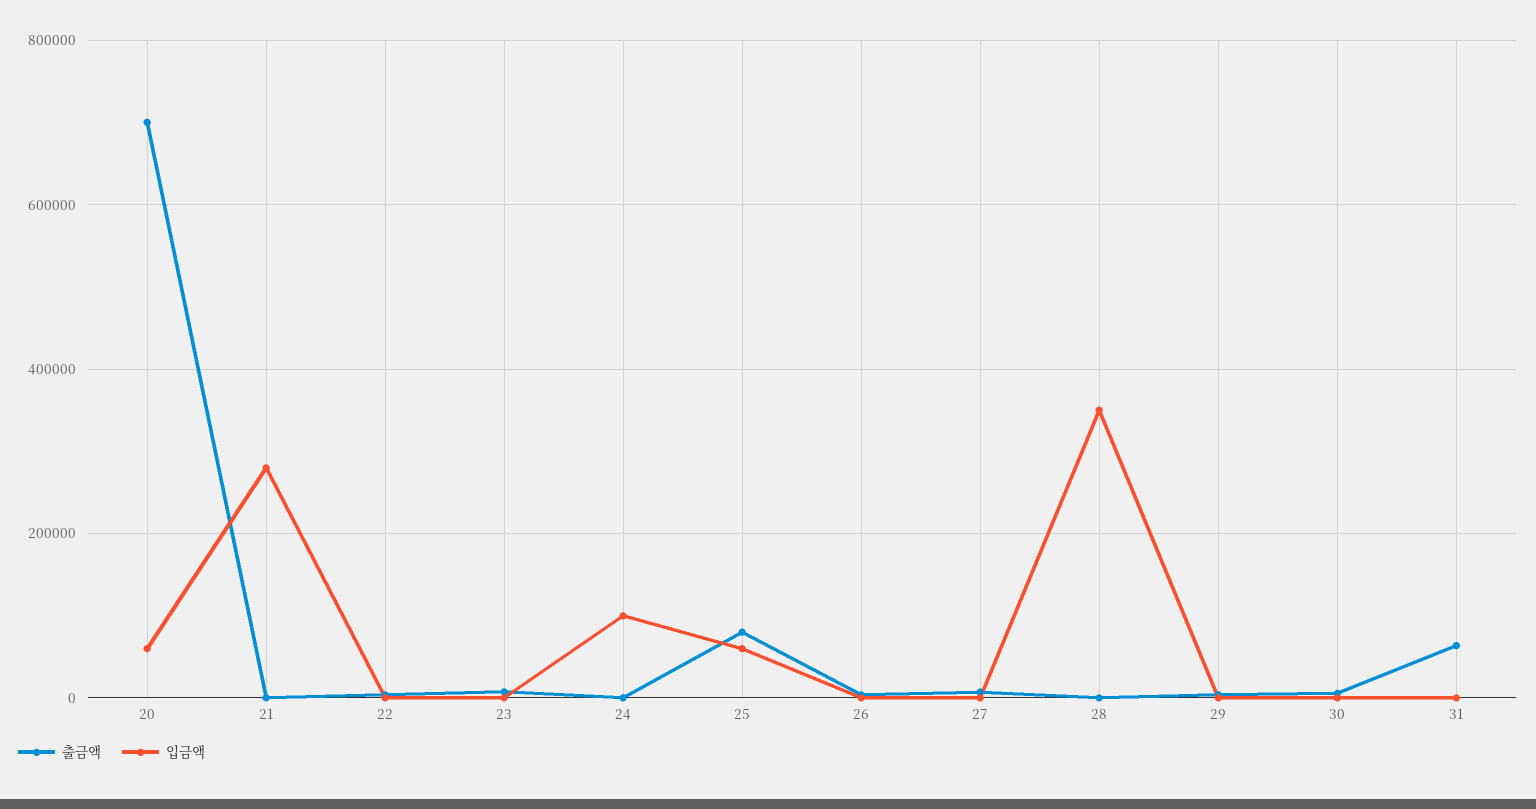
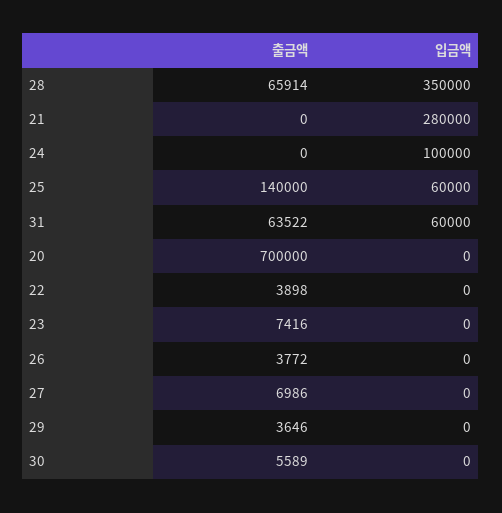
  {
    "출금액": {
      "20": 700000,
      "21": 0,
      "22": 3898,
      "23": 7416,
      "24": 0,
-     "25": 80000,
+     "25": 140000,
      "26": 3772,
      "27": 6986,
-     "28": 0,
+     "28": 65914,
      "29": 3646,
      "30": 5589,
      "31": 63522
    },
    "입금액": {
-     "20": 60000,
+     "20": 0,
      "21": 280000,
      "22": 0,
      "23": 0,
      "24": 100000,
      "25": 60000,
      "26": 0,
      "27": 0,
      "28": 350000,
      "29": 0,
      "30": 0,
-     "31": 0
+     "31": 60000
    }
  }

